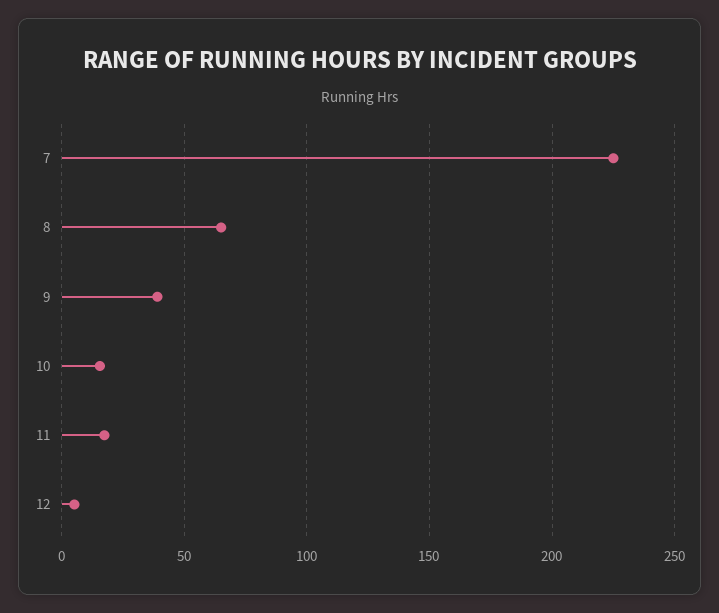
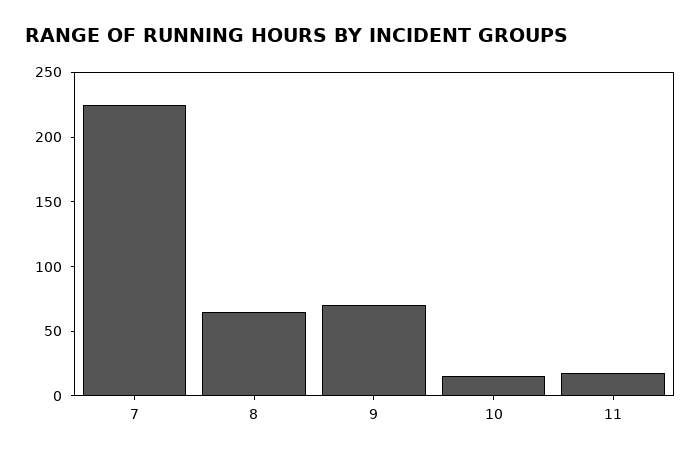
  {
    "7": 225,
    "8": 65,
-   "9": 40,
+   "9": 70,
    "10": 15,
-   "11": 15,
+   "11": 15
-   "12": 5
  }

